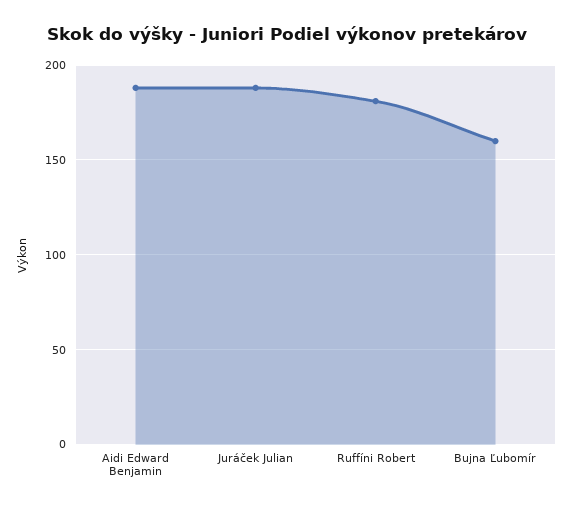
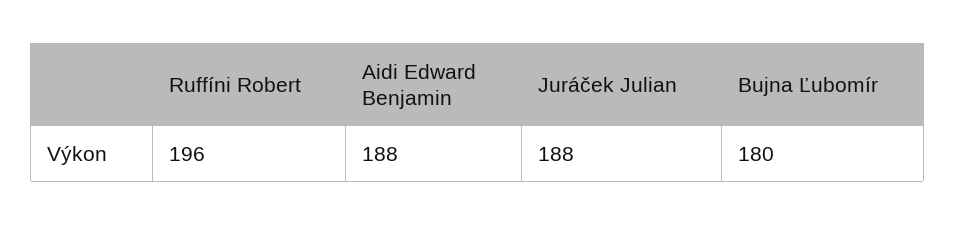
  {
    "Aidi Edward Benjamin": 188,
    "Juráček Julian": 188,
-   "Ruffíni Robert": 180,
+   "Ruffíni Robert": 196,
-   "Bujna Ľubomír": 160
+   "Bujna Ľubomír": 180
  }

